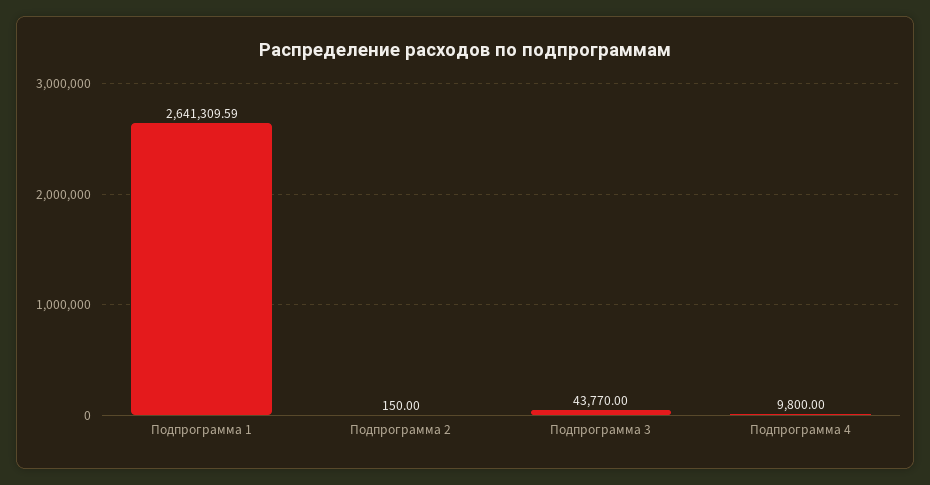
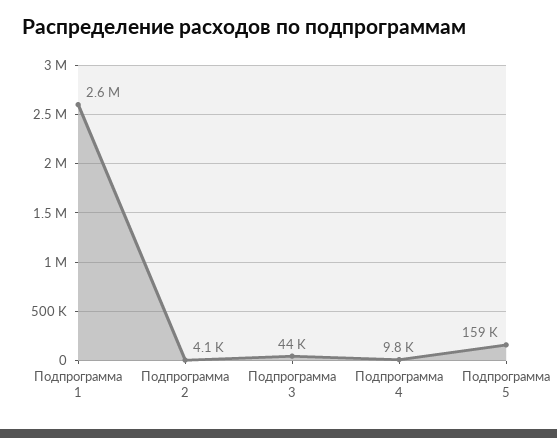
  {
    "Подпрограмма 1": 2641309.59,
-   "Подпрограмма 2": 150,
+   "Подпрограмма 2": 4100,
    "Подпрограмма 3": 43770,
-   "Подпрограмма 4": 9800
+   "Подпрограмма 4": 9800,
+   "Подпрограмма 5": 159000
  }

